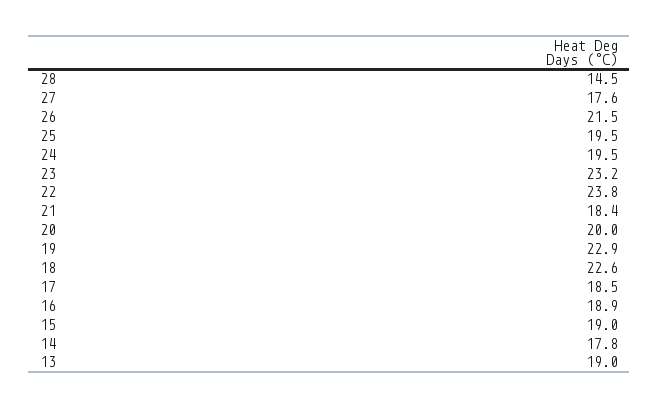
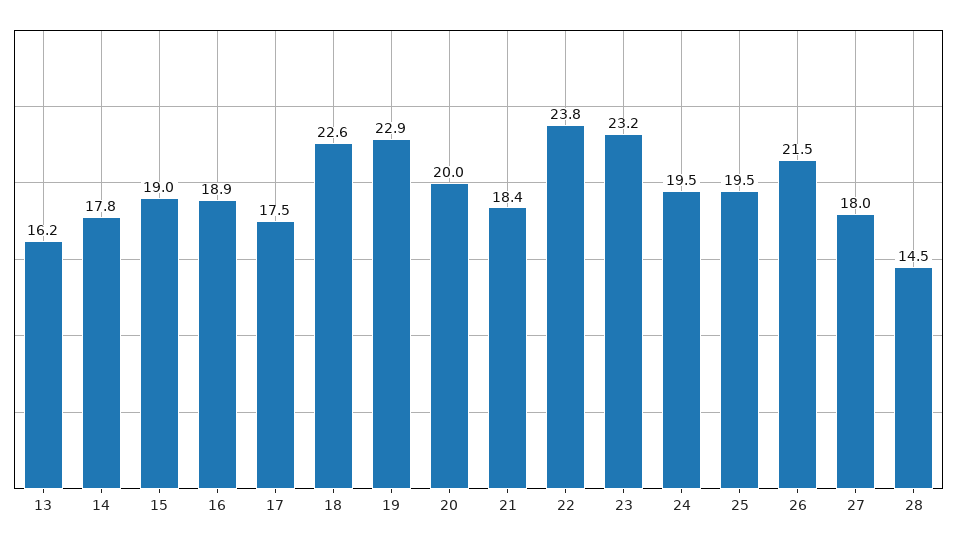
  {
    "28": 14.5,
-   "27": 17.6,
+   "27": 18,
    "26": 21.5,
    "25": 19.5,
    "24": 19.5,
    "23": 23.2,
    "22": 23.8,
    "21": 18.4,
    "20": 20,
    "19": 22.9,
    "18": 22.6,
-   "17": 18.5,
+   "17": 17.5,
    "16": 18.9,
    "15": 19,
    "14": 17.8,
-   "13": 19
+   "13": 16.2
  }

